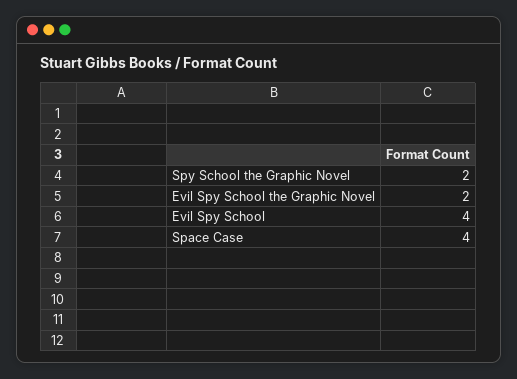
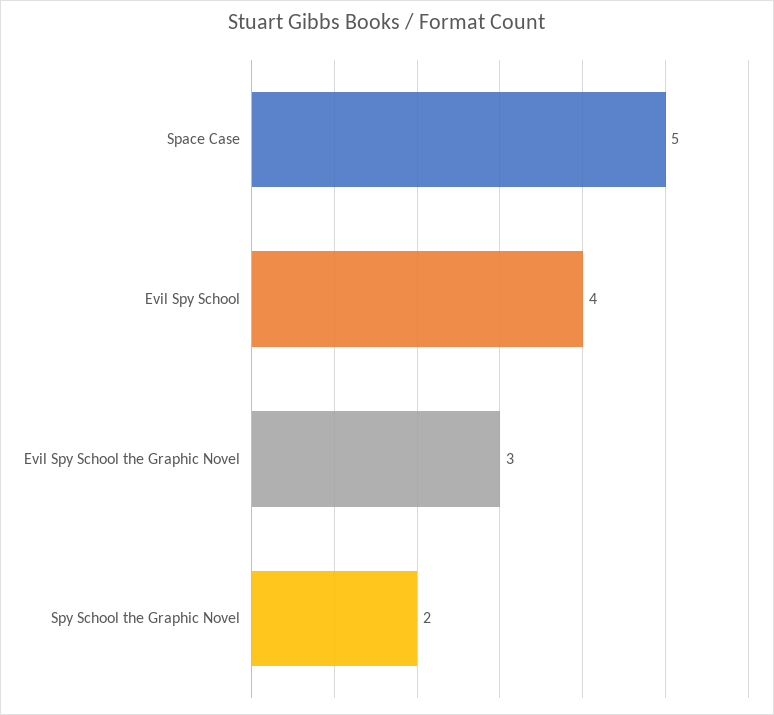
  {
    "Spy School the Graphic Novel": 2,
-   "Evil Spy School the Graphic Novel": 2,
+   "Evil Spy School the Graphic Novel": 3,
    "Evil Spy School": 4,
-   "Space Case": 4
+   "Space Case": 5
  }

